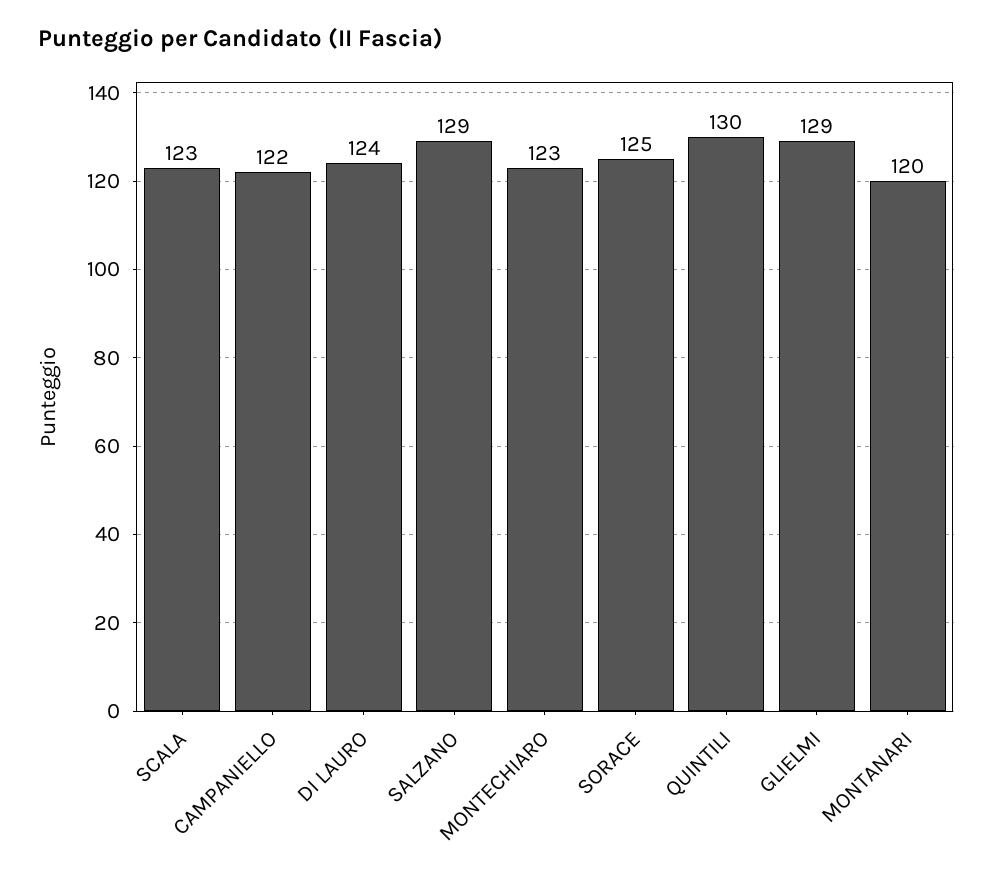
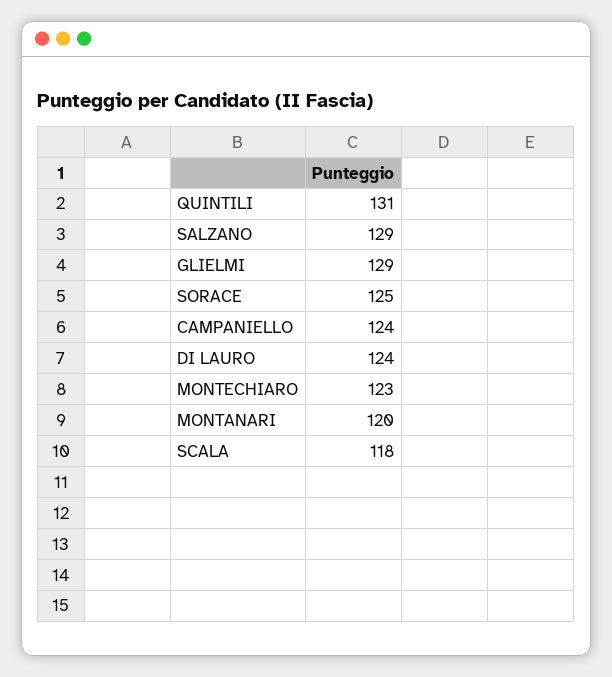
  {
-   "SCALA": 123,
+   "SCALA": 118,
-   "CAMPANIELLO": 122,
+   "CAMPANIELLO": 124,
    "DI LAURO": 124,
    "SALZANO": 129,
    "MONTECHIARO": 123,
    "SORACE": 125,
-   "QUINTILI": 130,
+   "QUINTILI": 131,
    "GLIELMI": 129,
    "MONTANARI": 120
  }

